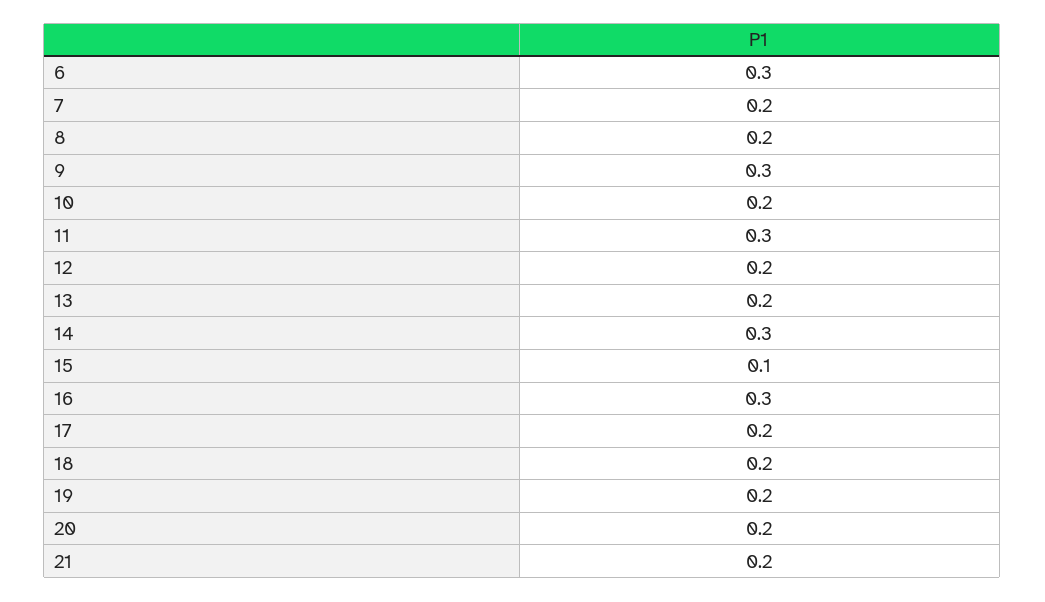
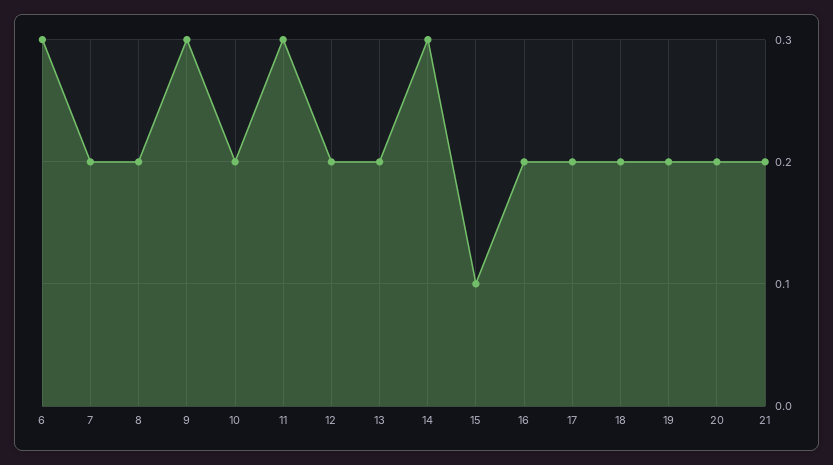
  {
    "6": 0.3,
    "7": 0.2,
    "8": 0.2,
    "9": 0.3,
    "10": 0.2,
    "11": 0.3,
    "12": 0.2,
    "13": 0.2,
    "14": 0.3,
    "15": 0.1,
-   "16": 0.3,
+   "16": 0.2,
    "17": 0.2,
    "18": 0.2,
    "19": 0.2,
    "20": 0.2,
    "21": 0.2
  }

